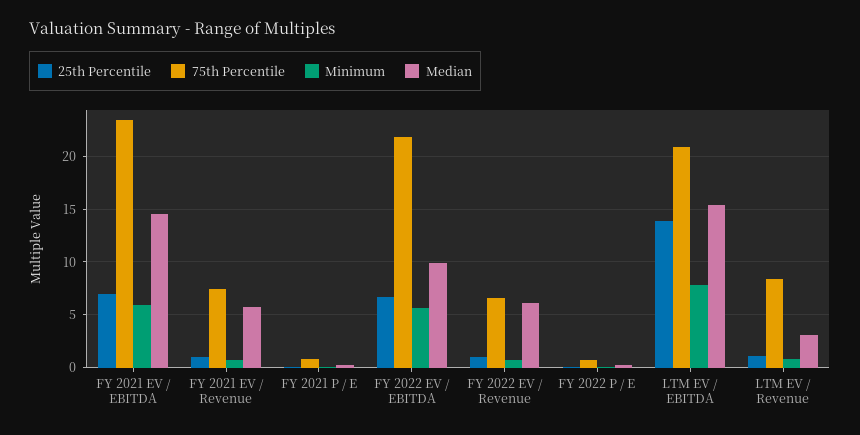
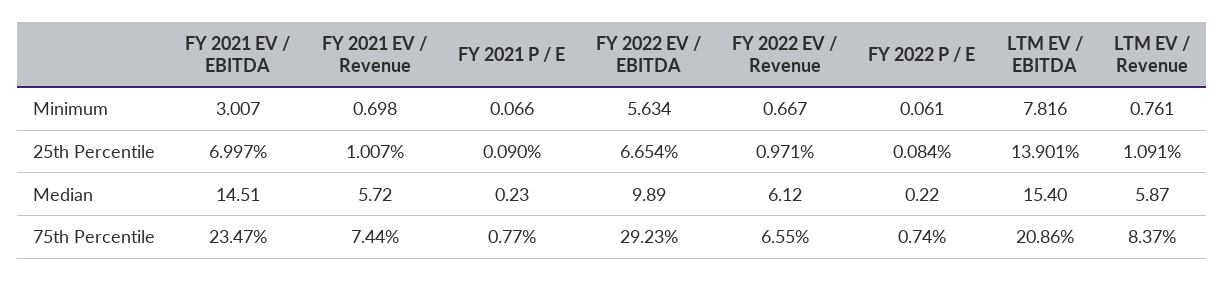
  {
    "25th Percentile": {
      "FY 2021 EV / EBITDA": 6.997,
      "FY 2021 EV / Revenue": 1.007,
      "FY 2021 P / E": 0.09,
      "FY 2022 EV / EBITDA": 6.654,
      "FY 2022 EV / Revenue": 0.971,
      "FY 2022 P / E": 0.084,
      "LTM EV / EBITDA": 13.901,
      "LTM EV / Revenue": 1.091
    },
    "75th Percentile": {
      "FY 2021 EV / EBITDA": 23.47,
      "FY 2021 EV / Revenue": 7.44,
      "FY 2021 P / E": 0.77,
-     "FY 2022 EV / EBITDA": 22,
+     "FY 2022 EV / EBITDA": 29.23,
      "FY 2022 EV / Revenue": 6.55,
      "FY 2022 P / E": 0.74,
      "LTM EV / EBITDA": 20.86,
      "LTM EV / Revenue": 8.37
    },
    "Minimum": {
-     "FY 2021 EV / EBITDA": 6,
+     "FY 2021 EV / EBITDA": 3.007,
      "FY 2021 EV / Revenue": 0.698,
      "FY 2021 P / E": 0.066,
      "FY 2022 EV / EBITDA": 5.634,
      "FY 2022 EV / Revenue": 0.667,
      "FY 2022 P / E": 0.061,
      "LTM EV / EBITDA": 7.816,
      "LTM EV / Revenue": 0.761
    },
    "Median": {
      "FY 2021 EV / EBITDA": 14.51,
      "FY 2021 EV / Revenue": 5.72,
      "FY 2021 P / E": 0.23,
      "FY 2022 EV / EBITDA": 9.89,
      "FY 2022 EV / Revenue": 6.12,
      "FY 2022 P / E": 0.22,
      "LTM EV / EBITDA": 15.4,
-     "LTM EV / Revenue": 3
+     "LTM EV / Revenue": 5.87
    }
  }

